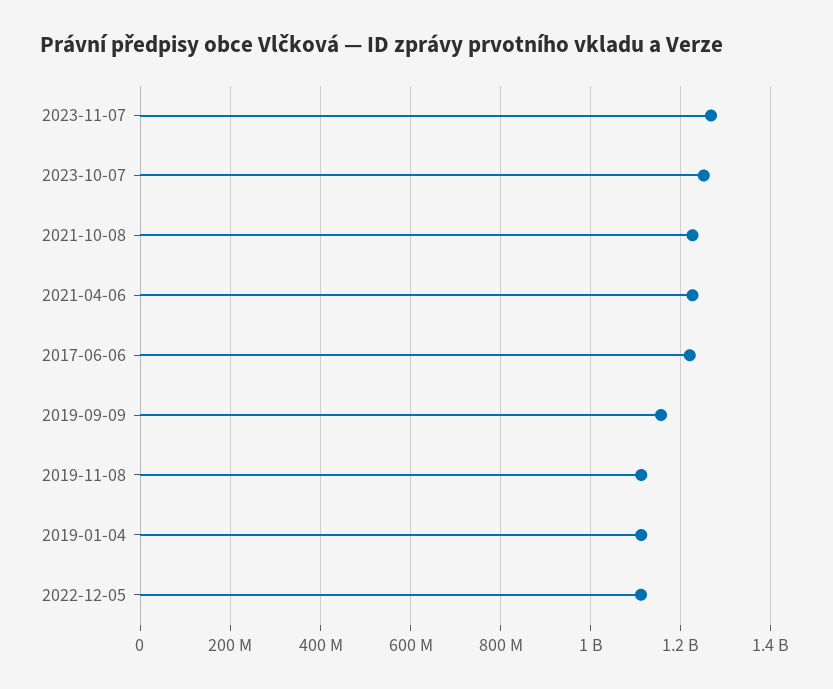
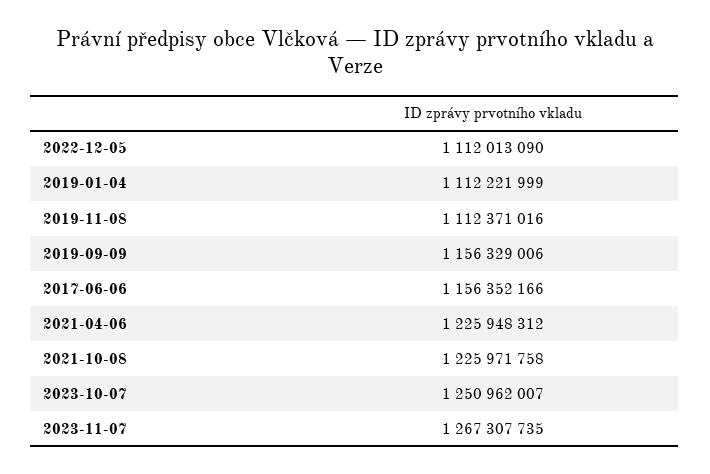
  {
    "2023-11-07": 1267307735,
    "2023-10-07": 1250962007,
    "2021-10-08": 1225971758,
    "2021-04-06": 1225948312,
-   "2017-06-06": 1220000000,
+   "2017-06-06": 1156352166,
    "2019-09-09": 1156329006,
    "2019-11-08": 1112371016,
    "2019-01-04": 1112221999,
    "2022-12-05": 1112013090
  }

